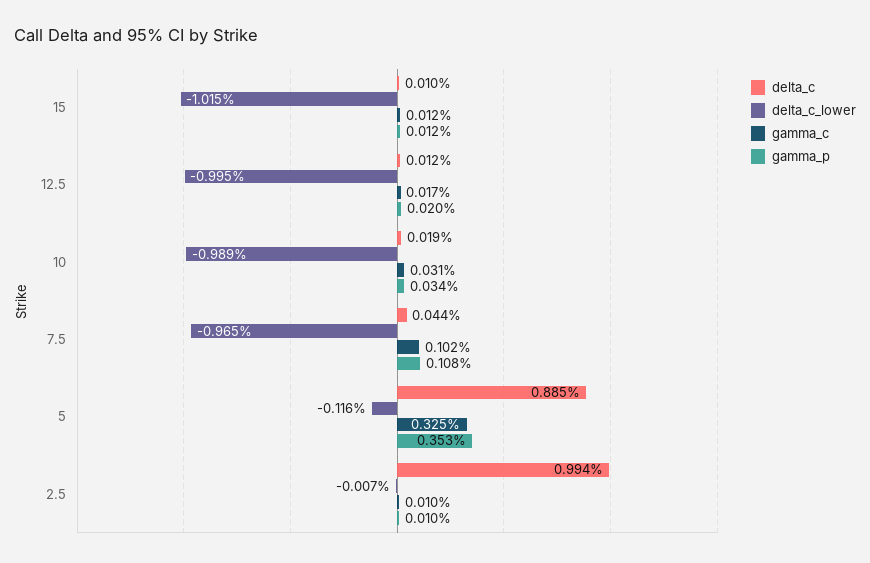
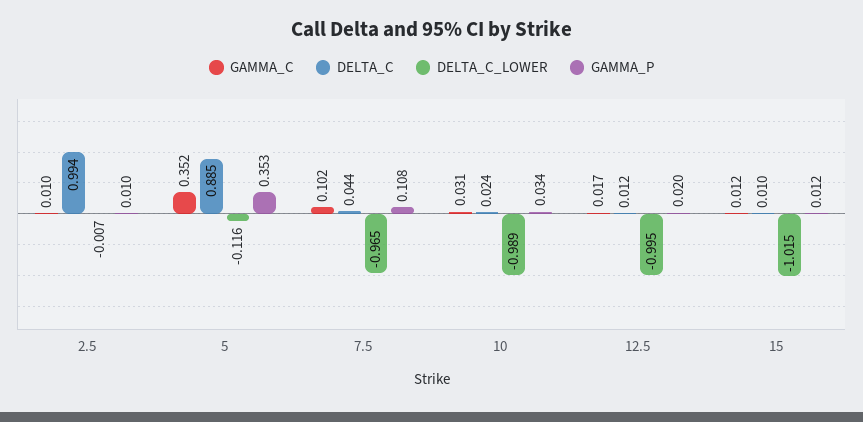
  {
    "delta_c": {
      "15": 0.01,
      "12.5": 0.012,
-     "10": 0.019,
+     "10": 0.024,
      "7.5": 0.044,
      "5": 0.885,
      "2.5": 0.994
    },
    "delta_c_lower": {
      "15": -1.015,
      "12.5": -0.995,
      "10": -0.989,
      "7.5": -0.965,
      "5": -0.116,
      "2.5": -0.007
    },
    "gamma_c": {
      "15": 0.012,
      "12.5": 0.017,
      "10": 0.031,
      "7.5": 0.102,
-     "5": 0.325,
+     "5": 0.352,
      "2.5": 0.01
    },
    "gamma_p": {
      "15": 0.012,
      "12.5": 0.02,
      "10": 0.034,
      "7.5": 0.108,
      "5": 0.353,
      "2.5": 0.01
    }
  }

